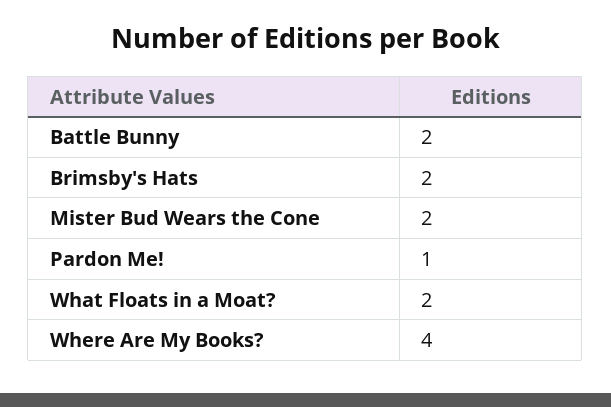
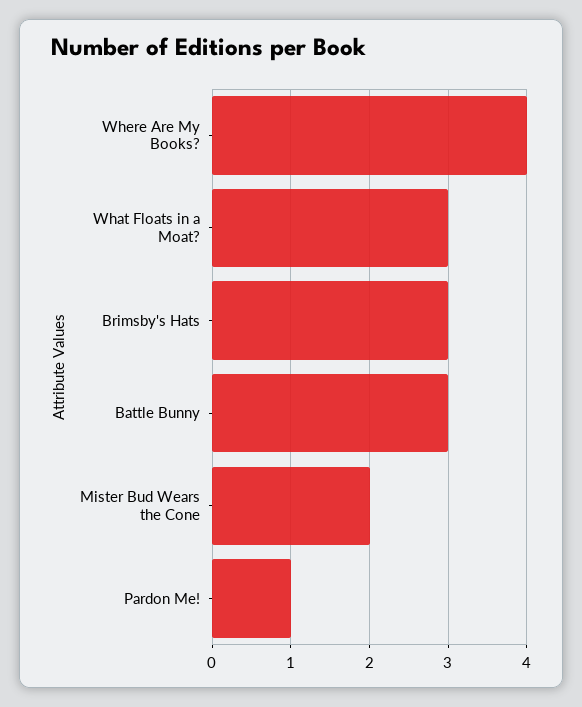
  {
-   "Battle Bunny": 2,
+   "Battle Bunny": 3,
-   "Brimsby's Hats": 2,
+   "Brimsby's Hats": 3,
    "Mister Bud Wears the Cone": 2,
    "Pardon Me!": 1,
-   "What Floats in a Moat?": 2,
+   "What Floats in a Moat?": 3,
    "Where Are My Books?": 4
  }

